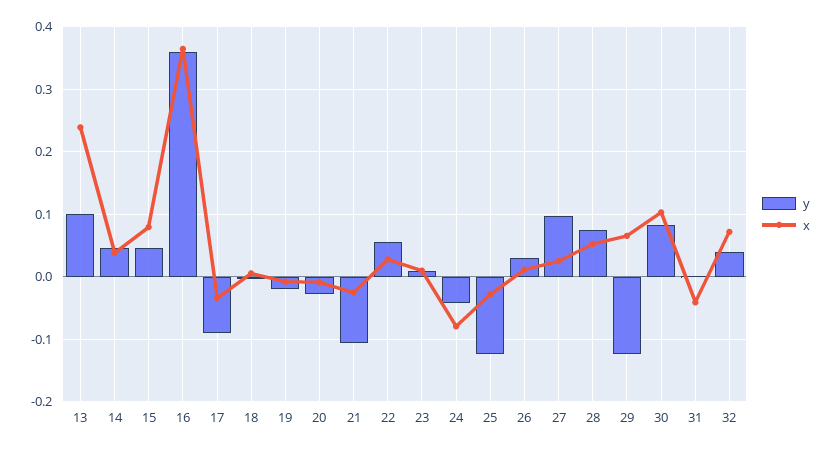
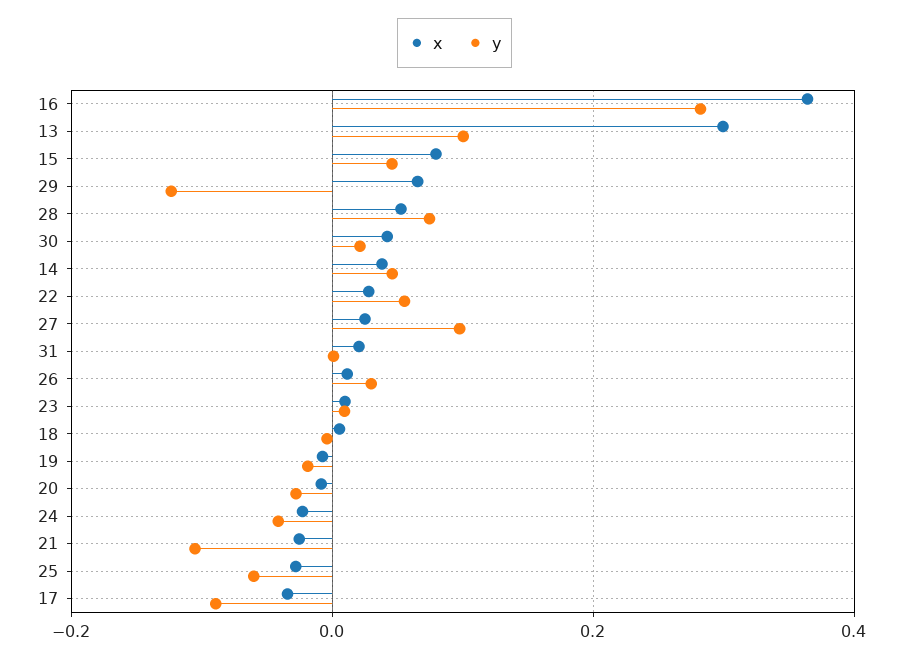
  {
    "y": {
      "13": 0.1,
      "14": 0.05,
      "15": 0.05,
-     "16": 0.36,
+     "16": 0.28,
      "17": -0.09,
      "18": 0,
      "19": -0.02,
      "20": -0.03,
      "21": -0.11,
      "22": 0.06,
      "23": 0.01,
      "24": -0.04,
-     "25": -0.12,
+     "25": -0.06,
      "26": 0.03,
      "27": 0.1,
      "28": 0.07,
      "29": -0.12,
-     "30": 0.08,
+     "30": 0.02,
-     "31": 0,
+     "31": 0
-     "32": 0.04
    },
    "x": {
-     "13": 0.24,
+     "13": 0.3,
      "14": 0.04,
      "15": 0.08,
      "16": 0.36,
      "17": -0.03,
      "18": 0.01,
      "19": -0.01,
      "20": -0.01,
      "21": -0.03,
      "22": 0.03,
      "23": 0.01,
-     "24": -0.08,
+     "24": -0.02,
      "25": -0.03,
      "26": 0.01,
      "27": 0.03,
      "28": 0.05,
      "29": 0.07,
-     "30": 0.1,
+     "30": 0.04,
-     "31": -0.04,
+     "31": 0.02
-     "32": 0.07
    }
  }

